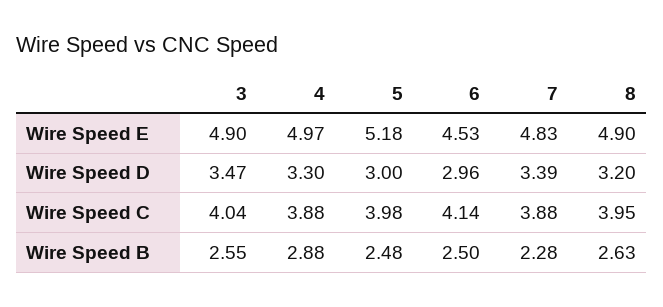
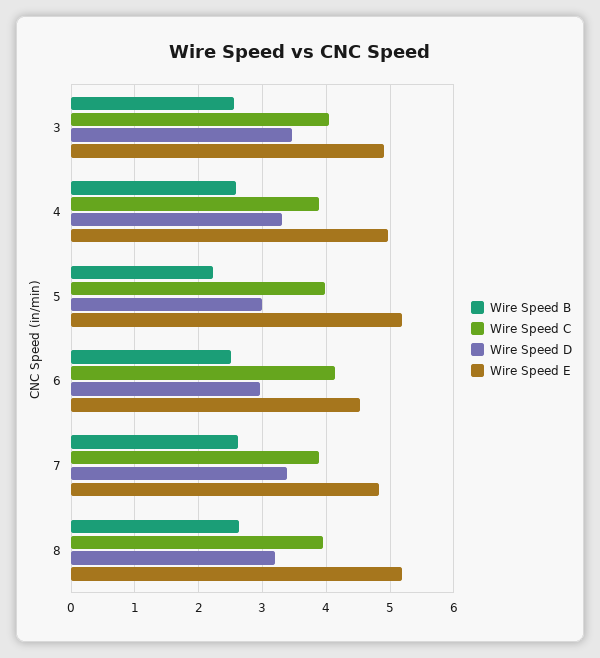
  {
    "Wire Speed E": {
      "3": 4.9,
      "4": 4.97,
      "5": 5.18,
      "6": 4.53,
      "7": 4.83,
-     "8": 4.9
+     "8": 5.2
    },
    "Wire Speed D": {
      "3": 3.47,
      "4": 3.3,
      "5": 3,
      "6": 2.96,
      "7": 3.39,
      "8": 3.2
    },
    "Wire Speed C": {
      "3": 4.04,
      "4": 3.88,
      "5": 3.98,
      "6": 4.14,
      "7": 3.88,
      "8": 3.95
    },
    "Wire Speed B": {
      "3": 2.55,
-     "4": 2.88,
+     "4": 2.6,
-     "5": 2.48,
+     "5": 2.2,
      "6": 2.5,
-     "7": 2.28,
+     "7": 2.6,
      "8": 2.63
    }
  }

